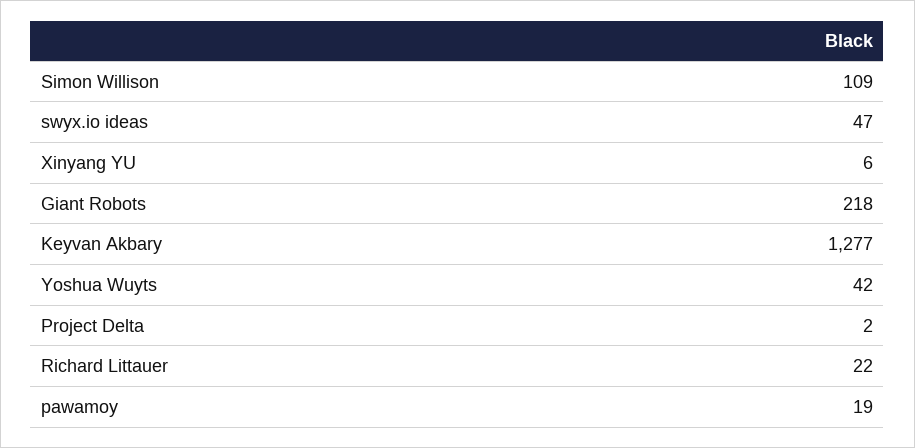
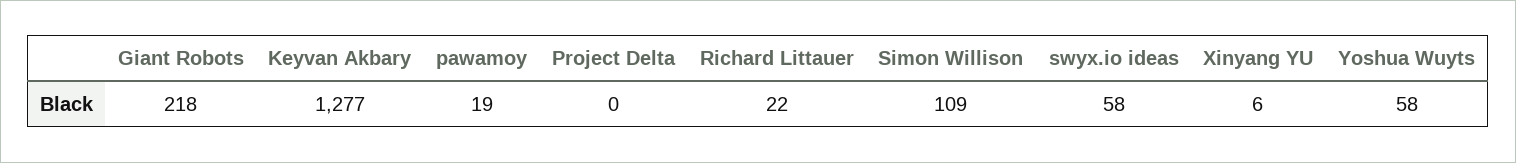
  {
    "Simon Willison": 109,
-   "swyx.io ideas": 47,
+   "swyx.io ideas": 58,
    "Xinyang YU": 6,
    "Giant Robots": 218,
    "Keyvan Akbary": 1277,
-   "Yoshua Wuyts": 42,
+   "Yoshua Wuyts": 58,
-   "Project Delta": 2,
+   "Project Delta": 0,
    "Richard Littauer": 22,
    "pawamoy": 19
  }

